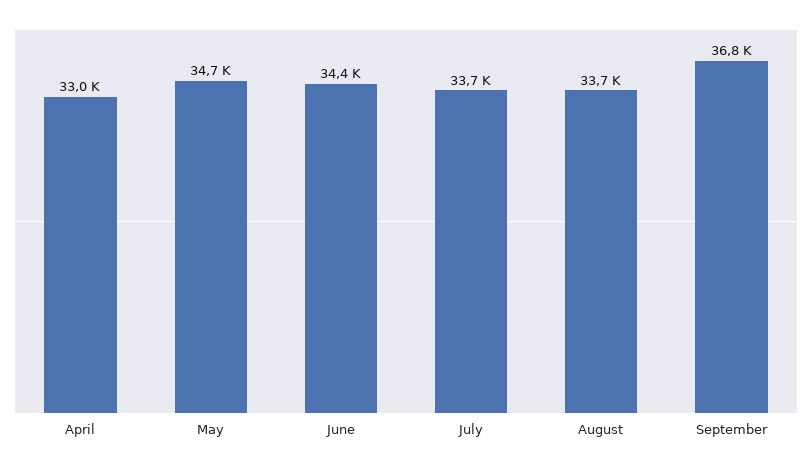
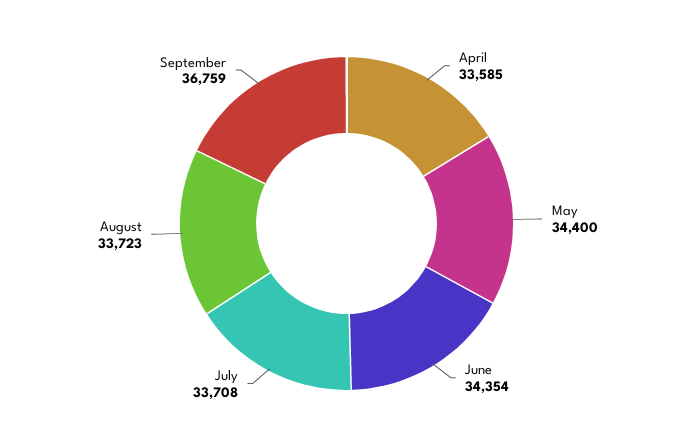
  {
-   "April": 33000,
+   "April": 33585,
-   "May": 34700,
+   "May": 34400,
    "June": 34354,
    "July": 33708,
    "August": 33723,
    "September": 36759
  }

